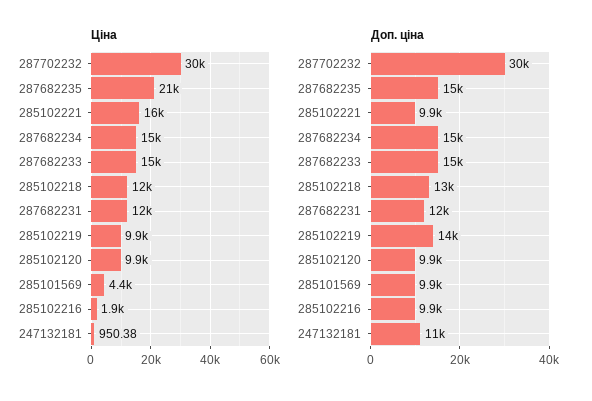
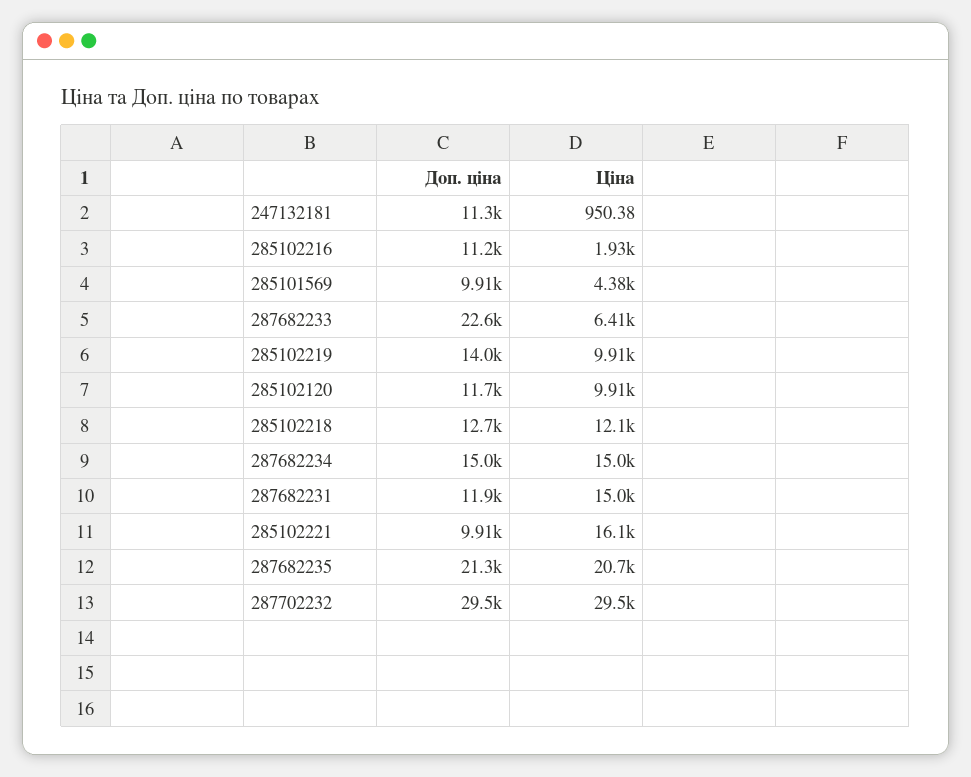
  {
    "Ціна": {
      "287702232": 29500,
      "287682235": 20700,
      "285102221": 16100,
      "287682234": 15000,
-     "287682233": 15000,
+     "287682233": 6410,
      "285102218": 12100,
-     "287682231": 12000,
+     "287682231": 15000,
      "285102219": 9910,
      "285102120": 9910,
      "285101569": 4380,
      "285102216": 1930,
      "247132181": 950.38
    },
    "Доп. ціна": {
      "287702232": 29500,
-     "287682235": 15000,
+     "287682235": 21300,
      "285102221": 9910,
      "287682234": 15000,
-     "287682233": 15000,
+     "287682233": 22600,
      "285102218": 12700,
      "287682231": 11900,
      "285102219": 14000,
-     "285102120": 9900,
+     "285102120": 11700,
      "285101569": 9910,
-     "285102216": 9900,
+     "285102216": 11200,
      "247132181": 11300
    }
  }

